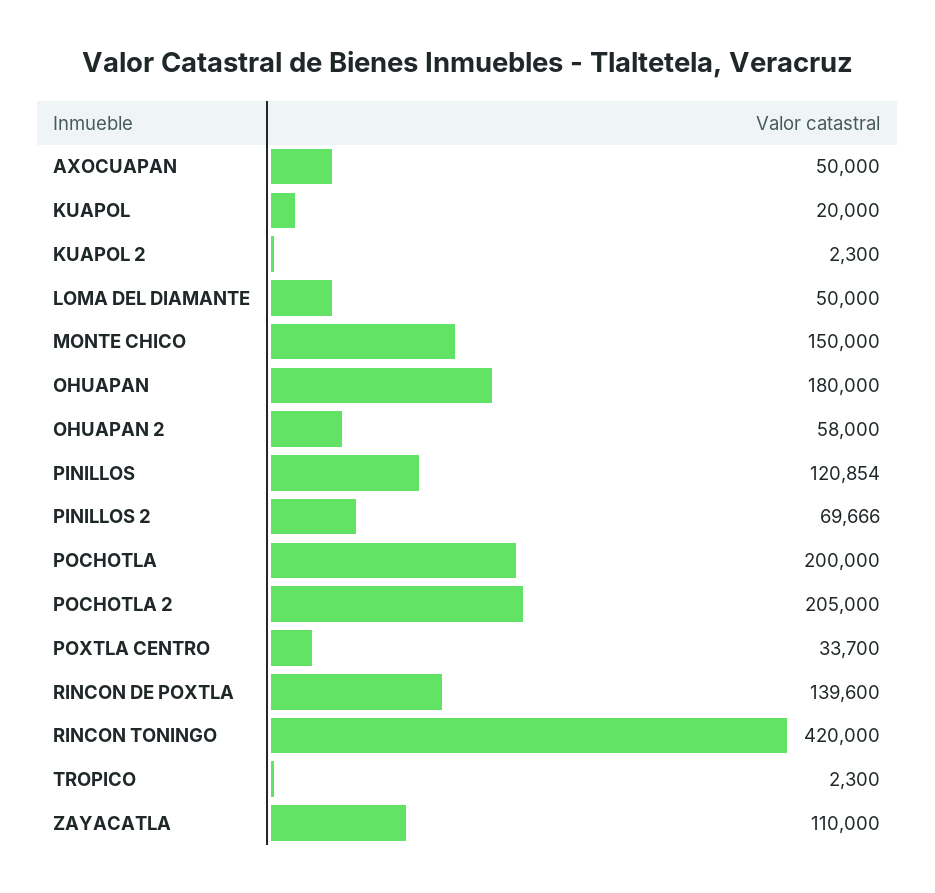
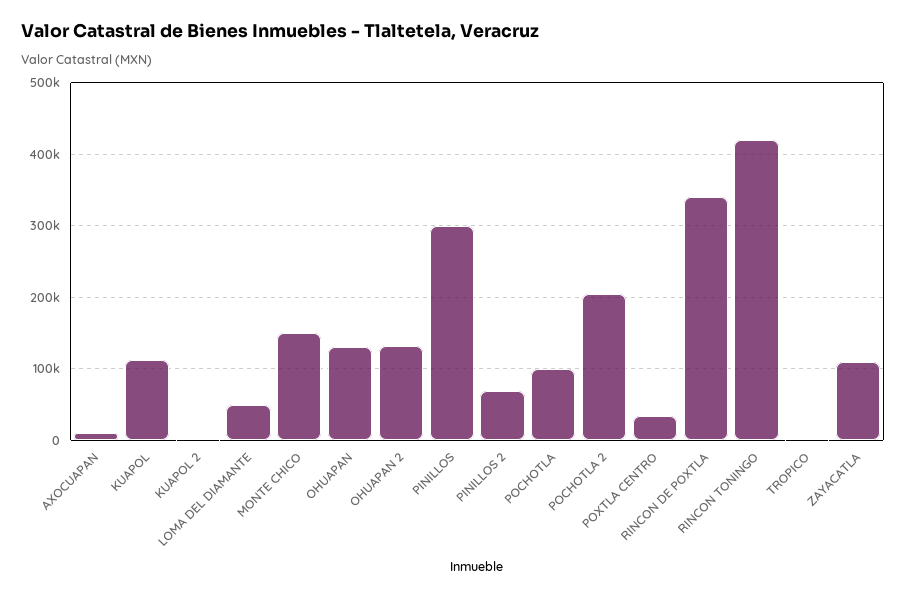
  {
-   "AXOCUAPAN": 50000,
+   "AXOCUAPAN": 10000,
-   "KUAPOL": 20000,
+   "KUAPOL": 110000,
    "KUAPOL 2": 2300,
    "LOMA DEL DIAMANTE": 50000,
    "MONTE CHICO": 150000,
-   "OHUAPAN": 180000,
+   "OHUAPAN": 130000,
-   "OHUAPAN 2": 58000,
+   "OHUAPAN 2": 130000,
-   "PINILLOS": 120854,
+   "PINILLOS": 300000,
    "PINILLOS 2": 69666,
-   "POCHOTLA": 200000,
+   "POCHOTLA": 100000,
    "POCHOTLA 2": 205000,
    "POXTLA CENTRO": 33700,
-   "RINCON DE POXTLA": 139600,
+   "RINCON DE POXTLA": 340000,
    "RINCON TONINGO": 420000,
    "TROPICO": 2300,
    "ZAYACATLA": 110000
  }

